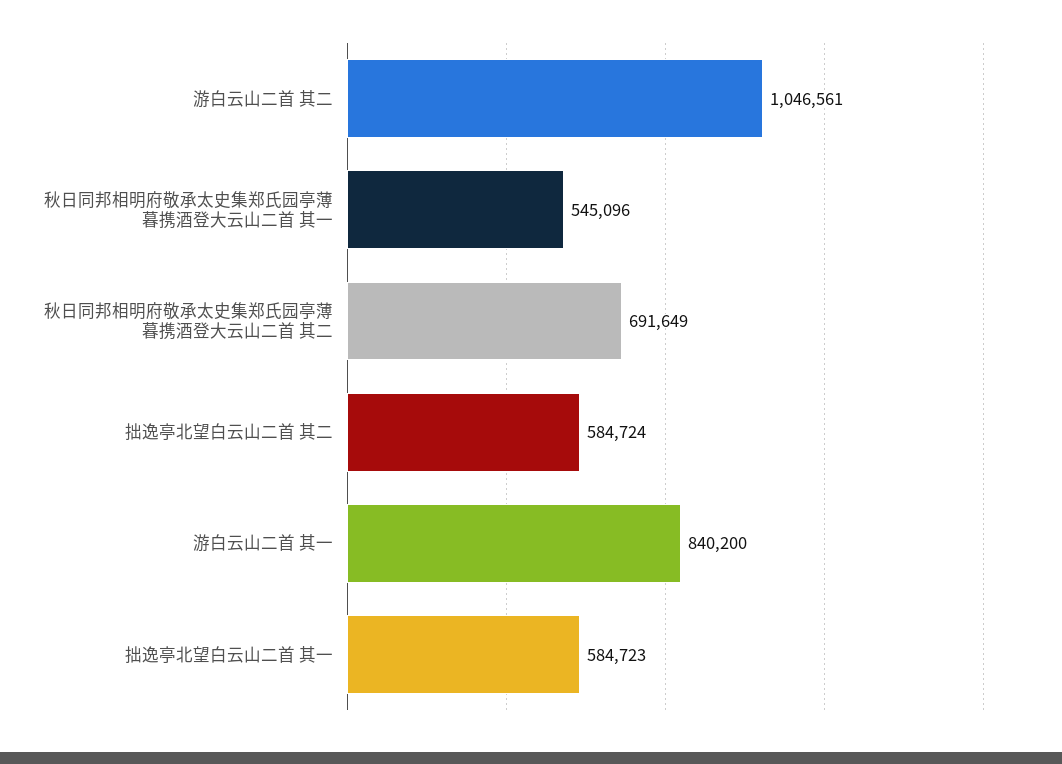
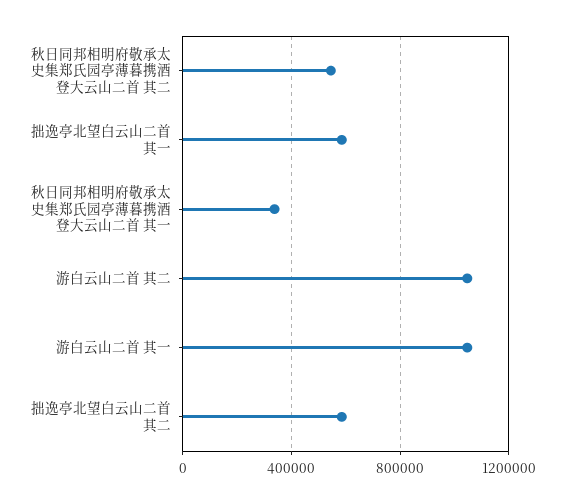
  {
    "游白云山二首 其二": 1046561,
-   "秋日同邦相明府敬承太史集郑氏园亭薄暮携酒登大云山二首 其一": 545096,
+   "秋日同邦相明府敬承太史集郑氏园亭薄暮携酒登大云山二首 其一": 350000,
-   "秋日同邦相明府敬承太史集郑氏园亭薄暮携酒登大云山二首 其二": 691649,
+   "秋日同邦相明府敬承太史集郑氏园亭薄暮携酒登大云山二首 其二": 550000,
    "拙逸亭北望白云山二首 其二": 584724,
-   "游白云山二首 其一": 840200,
+   "游白云山二首 其一": 1050000,
    "拙逸亭北望白云山二首 其一": 584723
  }

